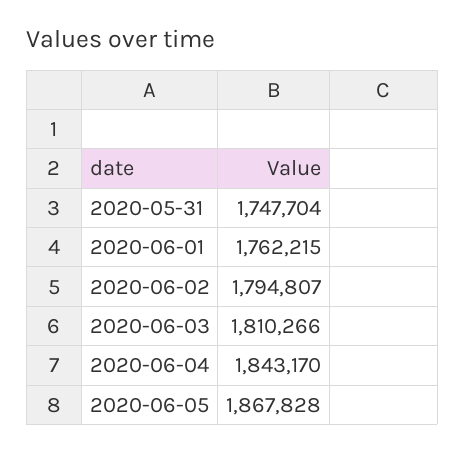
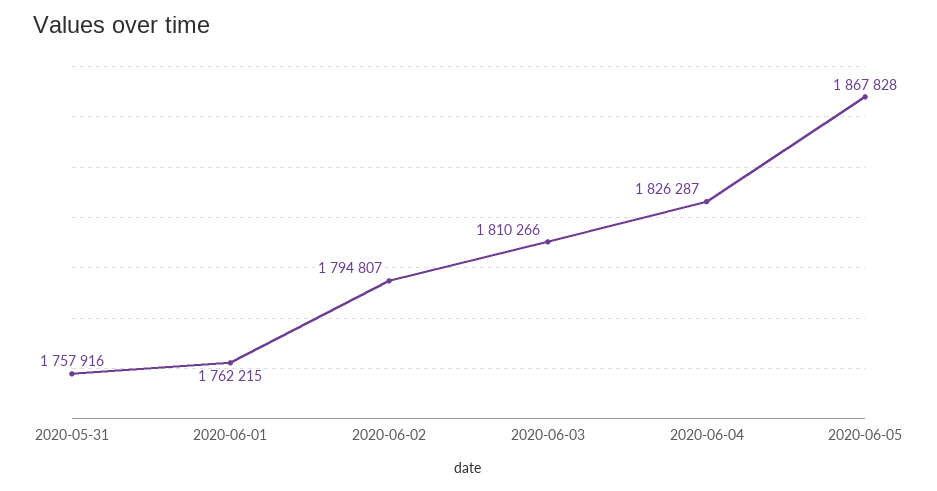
  {
-   "2020-05-31": 1747704,
+   "2020-05-31": 1757916,
    "2020-06-01": 1762215,
    "2020-06-02": 1794807,
    "2020-06-03": 1810266,
-   "2020-06-04": 1843170,
+   "2020-06-04": 1826287,
    "2020-06-05": 1867828
  }

